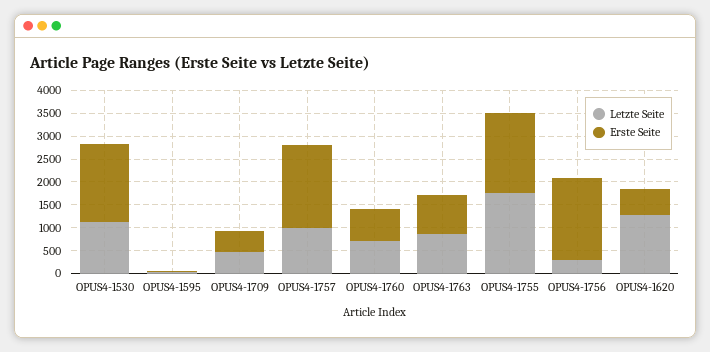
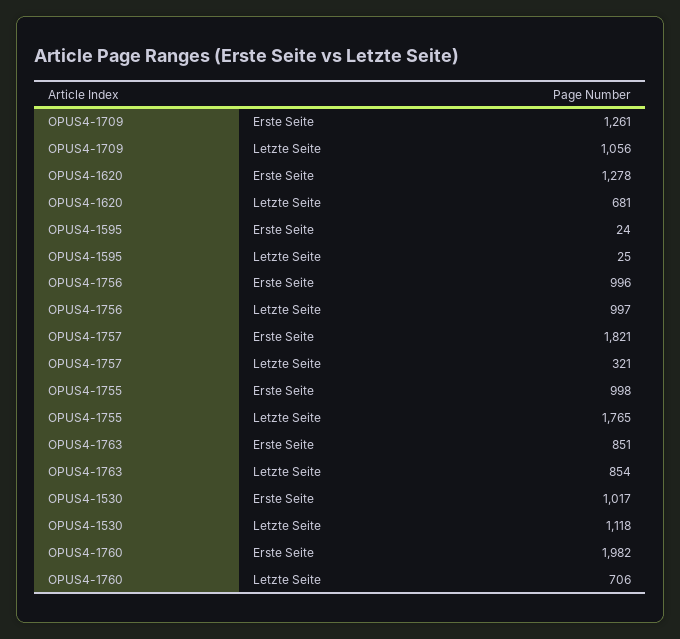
  {
    "Letzte Seite": {
      "OPUS4-1530": 1118,
      "OPUS4-1595": 25,
-     "OPUS4-1709": 500,
+     "OPUS4-1709": 1056,
-     "OPUS4-1757": 1000,
+     "OPUS4-1757": 321,
      "OPUS4-1760": 706,
      "OPUS4-1763": 854,
      "OPUS4-1755": 1765,
-     "OPUS4-1756": 250,
+     "OPUS4-1756": 997,
-     "OPUS4-1620": 1250
+     "OPUS4-1620": 681
    },
    "Erste Seite": {
-     "OPUS4-1530": 1750,
+     "OPUS4-1530": 1017,
      "OPUS4-1595": 24,
-     "OPUS4-1709": 500,
+     "OPUS4-1709": 1261,
      "OPUS4-1757": 1821,
-     "OPUS4-1760": 750,
+     "OPUS4-1760": 1982,
      "OPUS4-1763": 851,
-     "OPUS4-1755": 1750,
+     "OPUS4-1755": 998,
-     "OPUS4-1756": 1750,
+     "OPUS4-1756": 996,
-     "OPUS4-1620": 500
+     "OPUS4-1620": 1278
    }
  }

